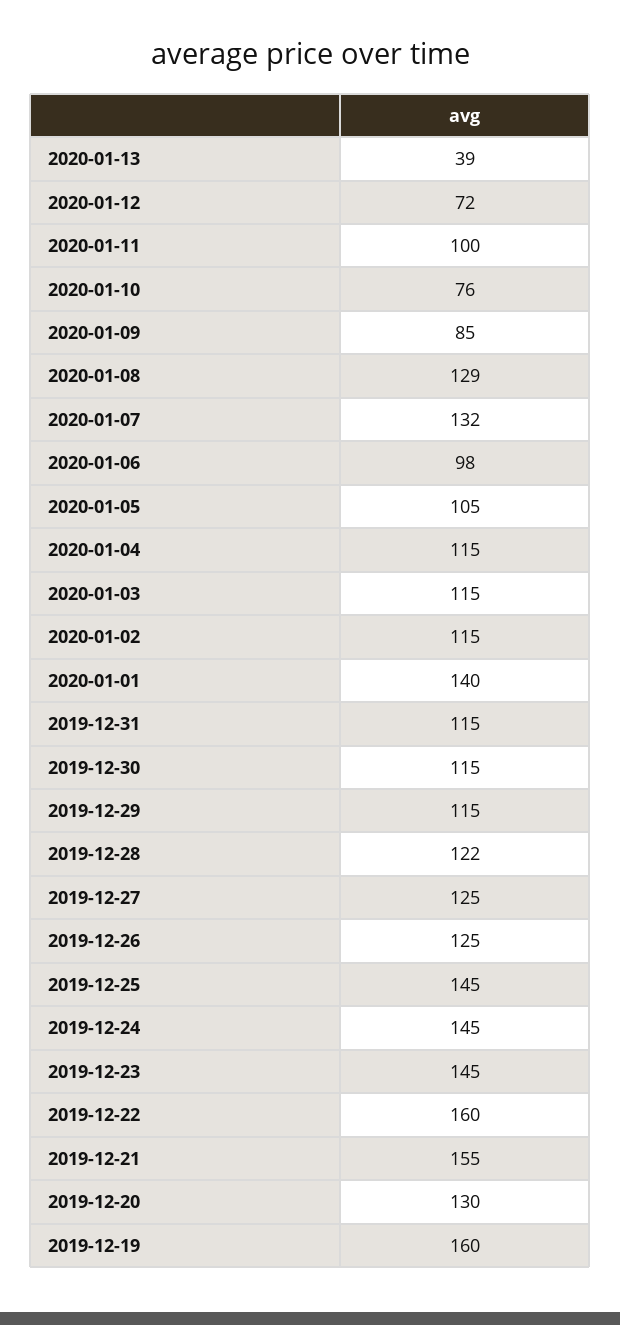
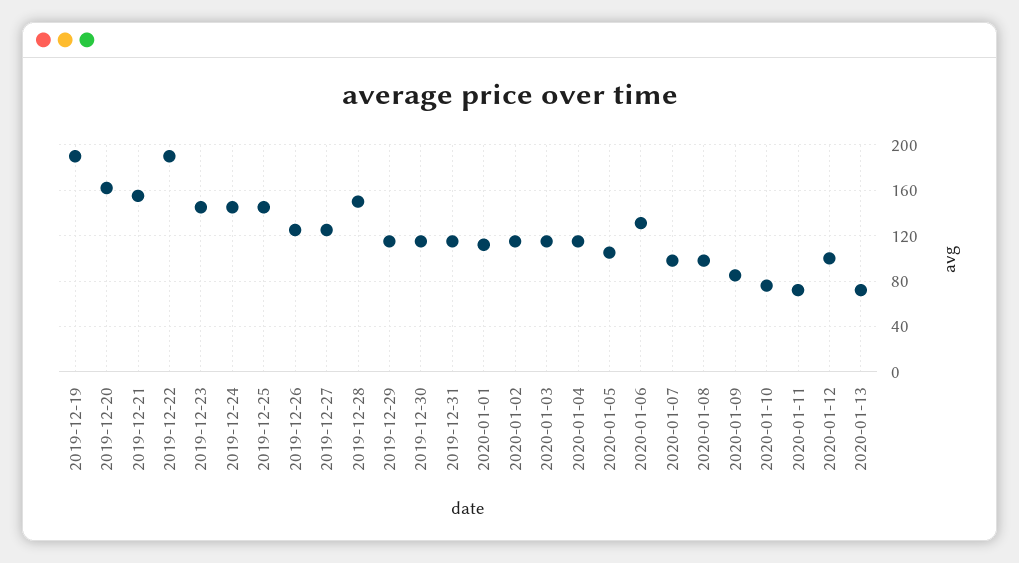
  {
-   "2020-01-13": 39,
+   "2020-01-13": 70,
-   "2020-01-12": 72,
+   "2020-01-12": 100,
-   "2020-01-11": 100,
+   "2020-01-11": 70,
    "2020-01-10": 76,
    "2020-01-09": 85,
-   "2020-01-08": 129,
+   "2020-01-08": 100,
-   "2020-01-07": 132,
+   "2020-01-07": 100,
-   "2020-01-06": 98,
+   "2020-01-06": 130,
    "2020-01-05": 105,
    "2020-01-04": 115,
    "2020-01-03": 115,
    "2020-01-02": 115,
-   "2020-01-01": 140,
+   "2020-01-01": 110,
    "2019-12-31": 115,
    "2019-12-30": 115,
    "2019-12-29": 115,
-   "2019-12-28": 122,
+   "2019-12-28": 150,
    "2019-12-27": 125,
    "2019-12-26": 125,
    "2019-12-25": 145,
    "2019-12-24": 145,
    "2019-12-23": 145,
-   "2019-12-22": 160,
+   "2019-12-22": 190,
    "2019-12-21": 155,
-   "2019-12-20": 130,
+   "2019-12-20": 160,
-   "2019-12-19": 160
+   "2019-12-19": 190
  }

